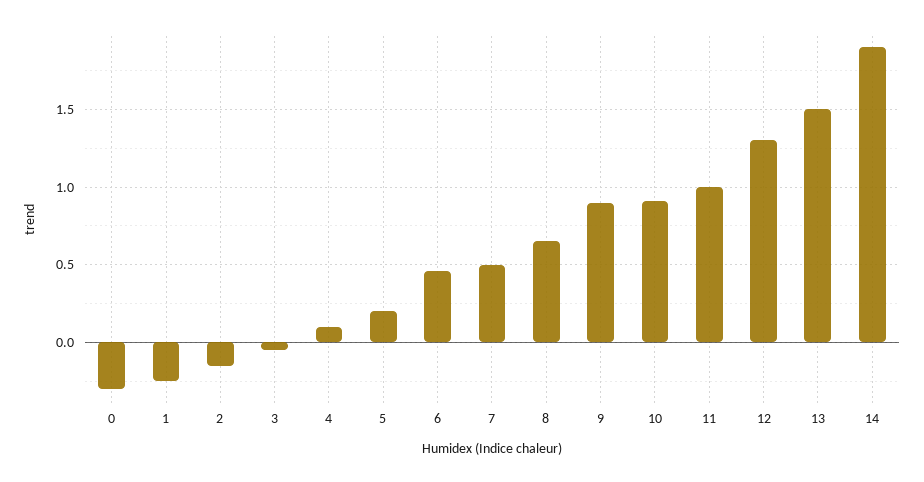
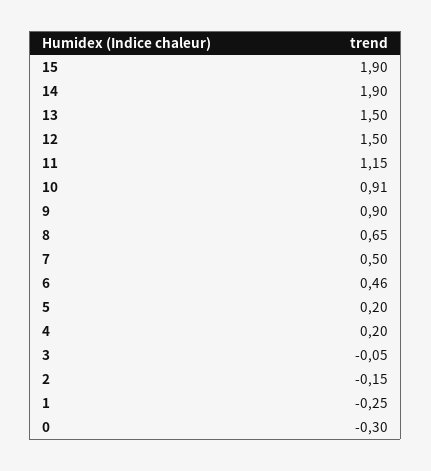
  {
    "0": -0.3,
    "1": -0.25,
    "2": -0.15,
    "3": -0.05,
-   "4": 0.1,
+   "4": 0.2,
    "5": 0.2,
    "6": 0.46,
    "7": 0.5,
    "8": 0.65,
    "9": 0.9,
    "10": 0.91,
-   "11": 1,
+   "11": 1.15,
-   "12": 1.3,
+   "12": 1.5,
    "13": 1.5,
-   "14": 1.9
+   "14": 1.9,
+   "15": 1.9
  }

